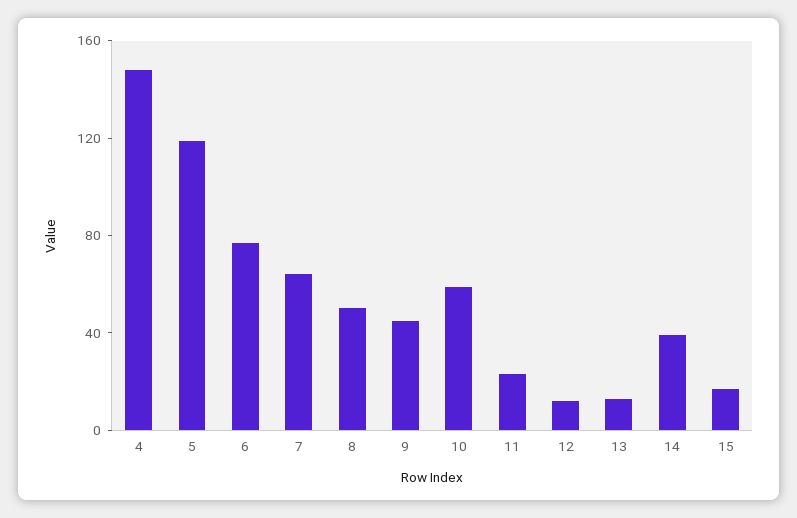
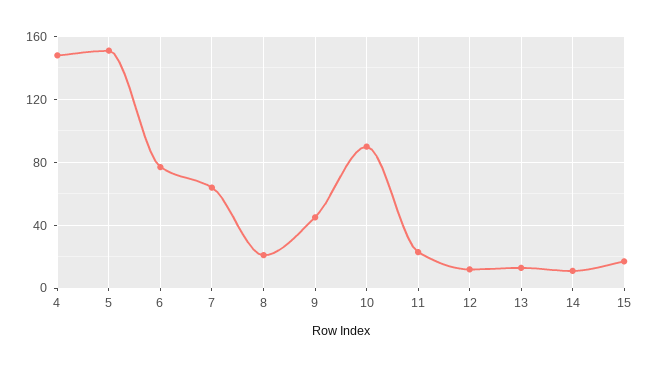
  {
    "4": 150,
-   "5": 120,
+   "5": 150,
    "6": 75,
    "7": 65,
-   "8": 50,
+   "8": 20,
    "9": 45,
-   "10": 60,
+   "10": 90,
    "11": 25,
    "12": 10,
    "13": 15,
-   "14": 40,
+   "14": 10,
    "15": 15
  }

